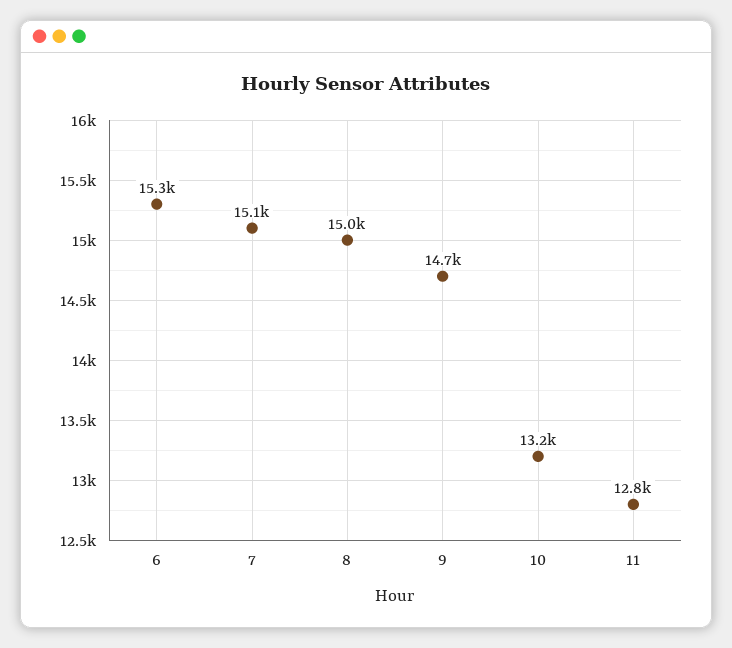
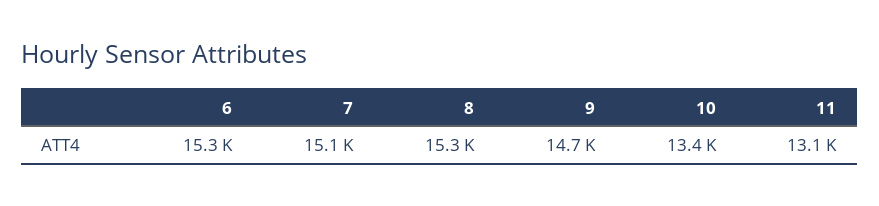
  {
    "6": 15300,
    "7": 15100,
-   "8": 15000,
+   "8": 15300,
    "9": 14700,
-   "10": 13200,
+   "10": 13400,
-   "11": 12800
+   "11": 13100
  }

